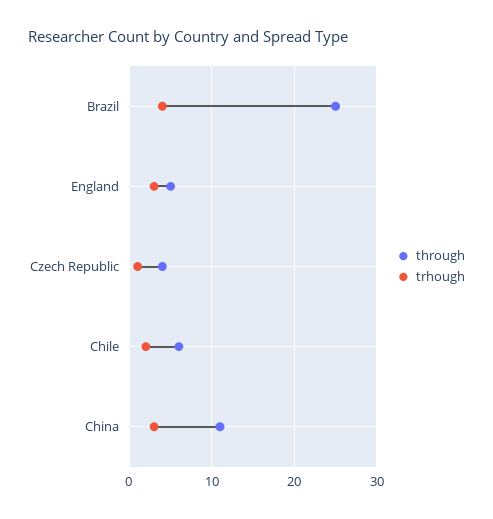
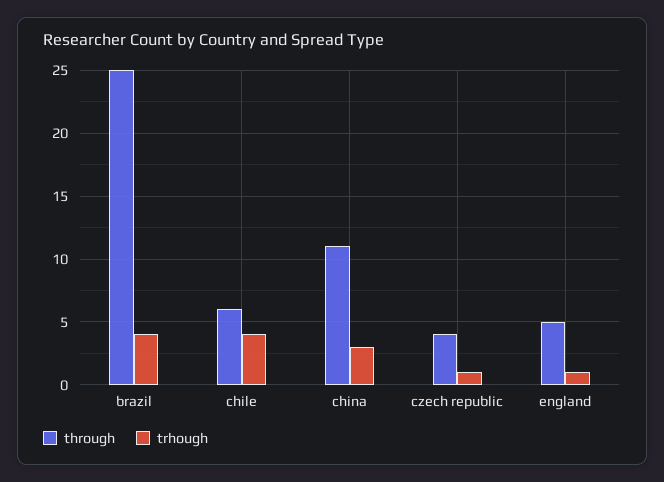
  {
    "through": {
      "Brazil": 25,
      "England": 5,
      "Czech Republic": 4,
      "Chile": 6,
      "China": 11
    },
    "trhough": {
      "Brazil": 4,
-     "England": 3,
+     "England": 1,
      "Czech Republic": 1,
-     "Chile": 2,
+     "Chile": 4,
      "China": 3
    }
  }

